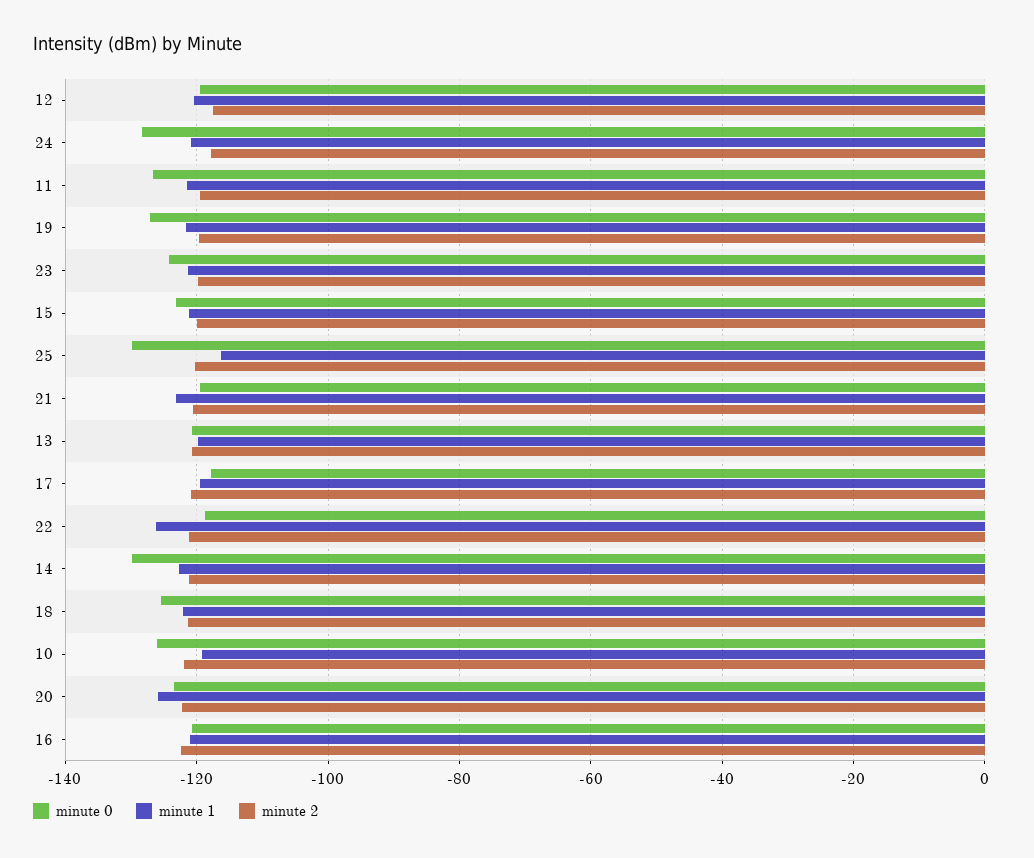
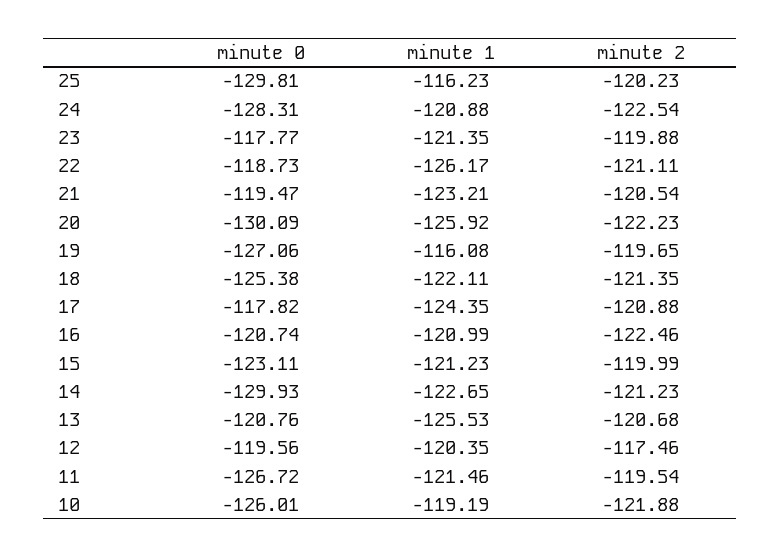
  {
    "minute 0": {
      "12": -119.56,
      "24": -128.31,
      "11": -126.72,
      "19": -127.06,
-     "23": -124,
+     "23": -117.77,
      "15": -123.11,
      "25": -129.81,
      "21": -119.47,
      "13": -120.76,
      "17": -117.82,
      "22": -118.73,
      "14": -129.93,
      "18": -125.38,
      "10": -126.01,
-     "20": -124,
+     "20": -130.09,
      "16": -120.74
    },
    "minute 1": {
      "12": -120.35,
      "24": -120.88,
      "11": -121.46,
-     "19": -122,
+     "19": -116.08,
      "23": -121.35,
      "15": -121.23,
      "25": -116.23,
      "21": -123.21,
-     "13": -120,
+     "13": -125.53,
-     "17": -120,
+     "17": -124.35,
      "22": -126.17,
      "14": -122.65,
      "18": -122.11,
      "10": -119.19,
      "20": -125.92,
      "16": -120.99
    },
    "minute 2": {
      "12": -117.46,
-     "24": -118,
+     "24": -122.54,
      "11": -119.54,
      "19": -119.65,
      "23": -119.88,
      "15": -119.99,
      "25": -120.23,
      "21": -120.54,
      "13": -120.68,
      "17": -120.88,
      "22": -121.11,
      "14": -121.23,
      "18": -121.35,
      "10": -121.88,
      "20": -122.23,
      "16": -122.46
    }
  }

